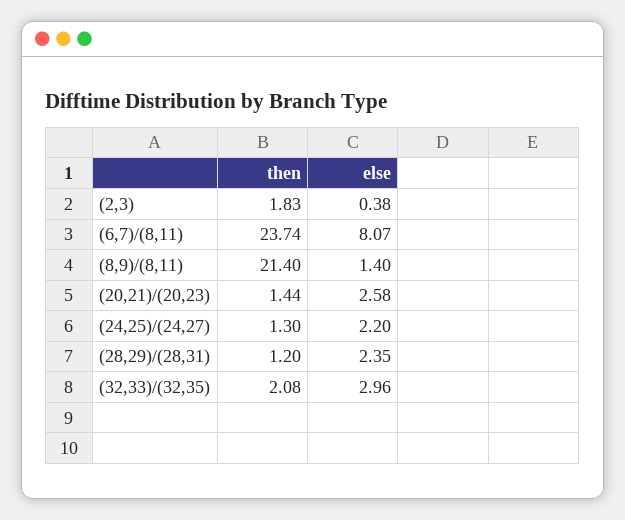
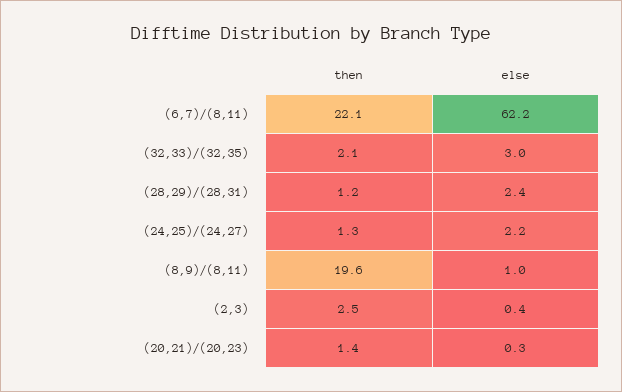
  {
    "then": {
-     "(2,3)": 1.83,
+     "(2,3)": 2.5,
-     "(6,7)/(8,11)": 23.74,
+     "(6,7)/(8,11)": 22.1,
-     "(8,9)/(8,11)": 21.4,
+     "(8,9)/(8,11)": 19.6,
      "(20,21)/(20,23)": 1.44,
      "(24,25)/(24,27)": 1.3,
      "(28,29)/(28,31)": 1.2,
      "(32,33)/(32,35)": 2.08
    },
    "else": {
      "(2,3)": 0.38,
-     "(6,7)/(8,11)": 8.07,
+     "(6,7)/(8,11)": 62.2,
-     "(8,9)/(8,11)": 1.4,
+     "(8,9)/(8,11)": 1,
-     "(20,21)/(20,23)": 2.58,
+     "(20,21)/(20,23)": 0.3,
      "(24,25)/(24,27)": 2.2,
      "(28,29)/(28,31)": 2.35,
      "(32,33)/(32,35)": 2.96
    }
  }

